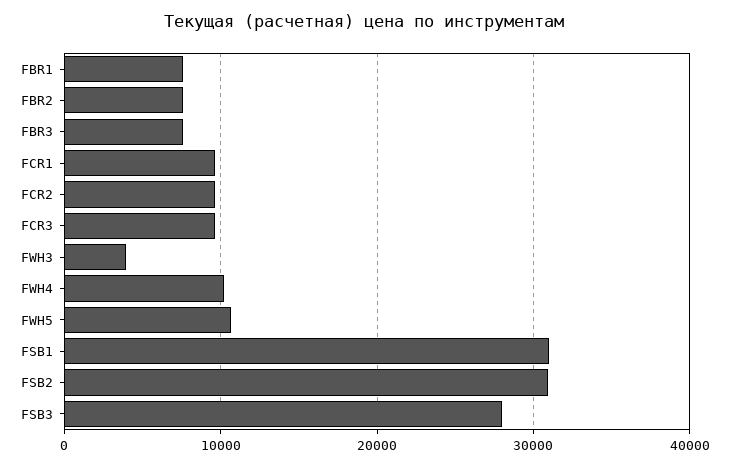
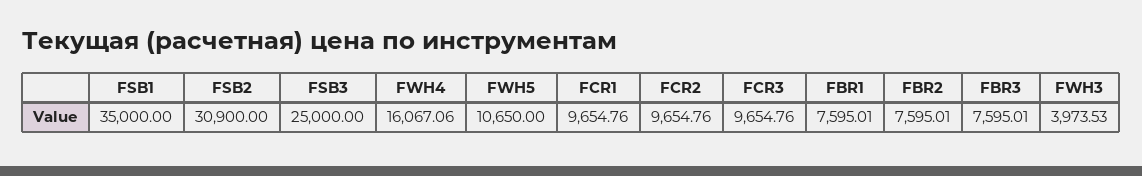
  {
    "FBR1": 7595.01,
    "FBR2": 7595.01,
    "FBR3": 7595.01,
    "FCR1": 9654.76,
    "FCR2": 9654.76,
    "FCR3": 9654.76,
    "FWH3": 3973.53,
-   "FWH4": 10000,
+   "FWH4": 16067.06,
    "FWH5": 10650,
-   "FSB1": 31000,
+   "FSB1": 35000,
    "FSB2": 30900,
-   "FSB3": 28000
+   "FSB3": 25000
  }

